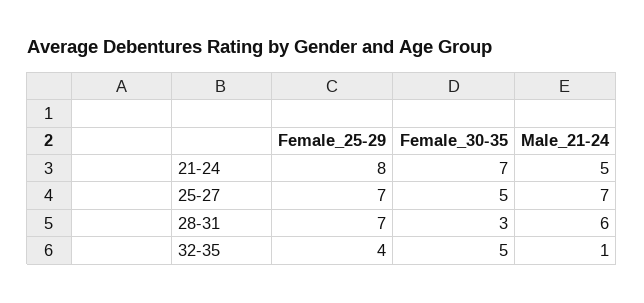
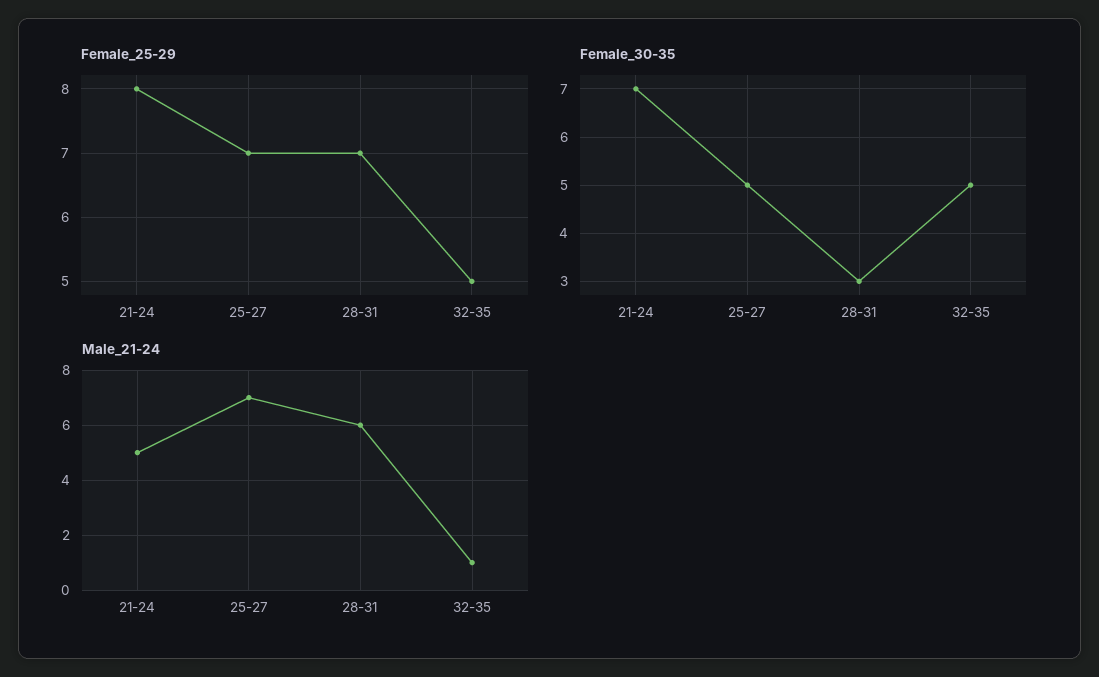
  {
    "Female_25-29": {
      "21-24": 8,
      "25-27": 7,
      "28-31": 7,
-     "32-35": 4
+     "32-35": 5
    },
    "Female_30-35": {
      "21-24": 7,
      "25-27": 5,
      "28-31": 3,
      "32-35": 5
    },
    "Male_21-24": {
      "21-24": 5,
      "25-27": 7,
      "28-31": 6,
      "32-35": 1
    }
  }

